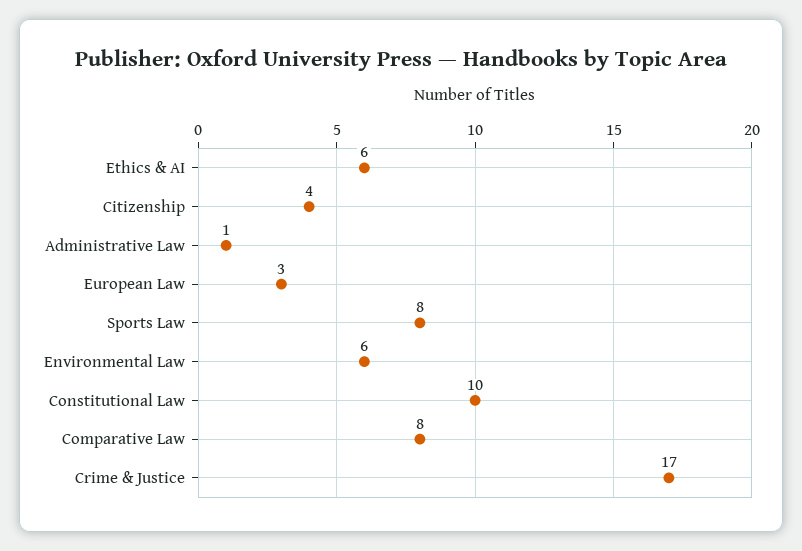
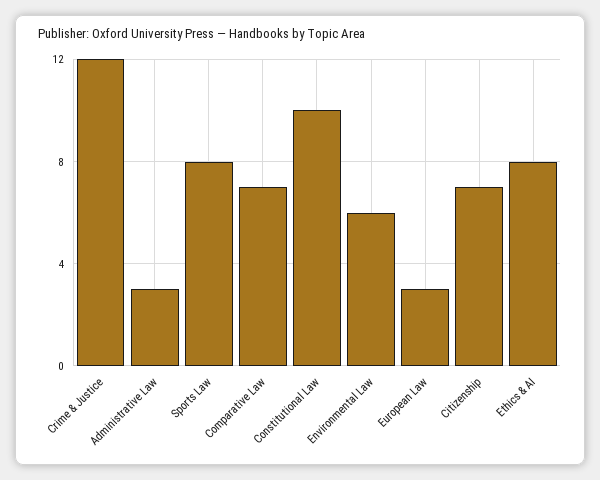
  {
-   "Ethics & AI": 6,
+   "Ethics & AI": 8,
-   "Citizenship": 4,
+   "Citizenship": 7,
-   "Administrative Law": 1,
+   "Administrative Law": 3,
    "European Law": 3,
    "Sports Law": 8,
    "Environmental Law": 6,
    "Constitutional Law": 10,
-   "Comparative Law": 8,
+   "Comparative Law": 7,
-   "Crime & Justice": 17
+   "Crime & Justice": 12
  }

